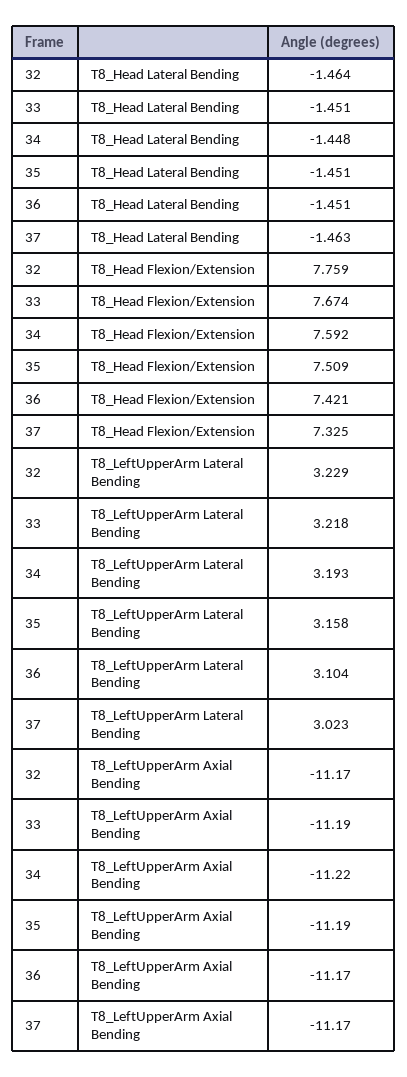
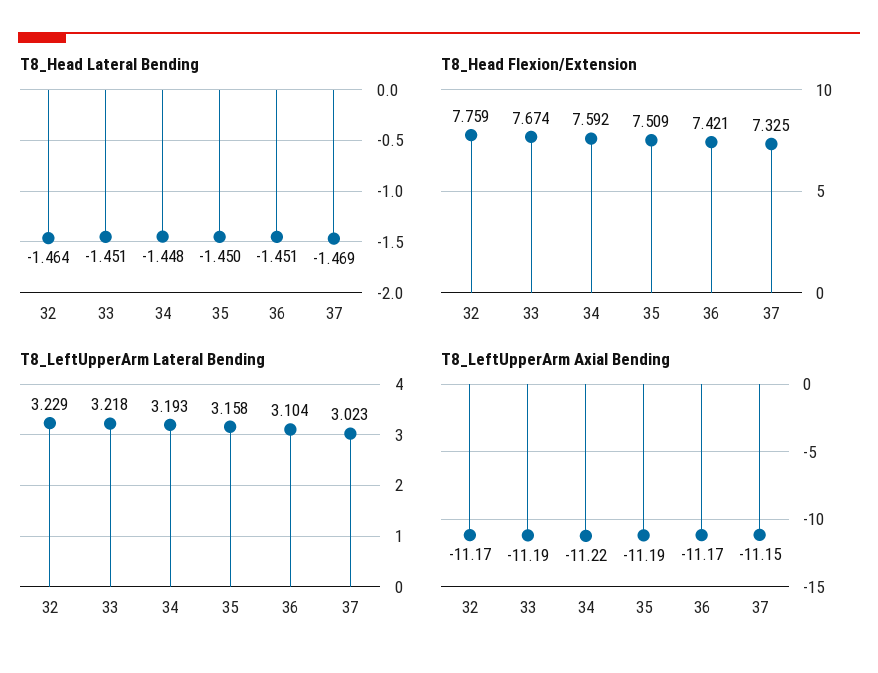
  {
    "T8_Head Lateral Bending": {
      "32": -1.464,
      "33": -1.451,
      "34": -1.448,
-     "35": -1.451,
+     "35": -1.45,
      "36": -1.451,
-     "37": -1.463
+     "37": -1.469
    },
    "T8_Head Flexion/Extension": {
      "32": 7.759,
      "33": 7.674,
      "34": 7.592,
      "35": 7.509,
      "36": 7.421,
      "37": 7.325
    },
    "T8_LeftUpperArm Lateral Bending": {
      "32": 3.229,
      "33": 3.218,
      "34": 3.193,
      "35": 3.158,
      "36": 3.104,
      "37": 3.023
    },
    "T8_LeftUpperArm Axial Bending": {
      "32": -11.17,
      "33": -11.19,
      "34": -11.22,
      "35": -11.19,
      "36": -11.17,
-     "37": -11.17
+     "37": -11.15
    }
  }

